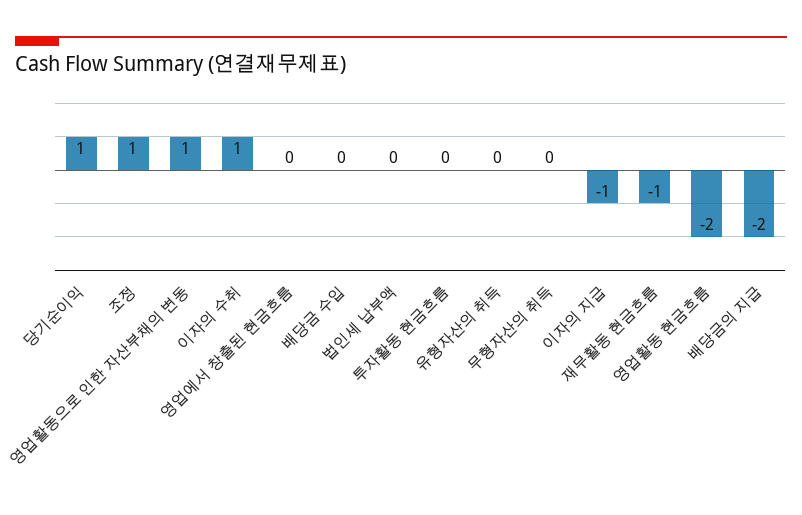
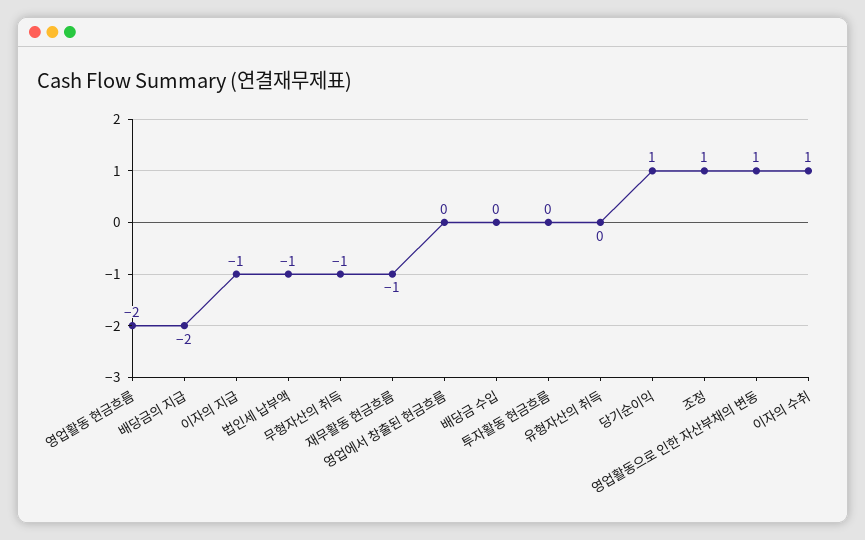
  {
    "당기순이익": 1,
    "조정": 1,
    "영업활동으로 인한 자산부채의 변동": 1,
    "이자의 수취": 1,
    "영업에서 창출된 현금흐름": 0,
    "배당금 수입": 0,
-   "법인세 납부액": 0,
+   "법인세 납부액": -1,
    "투자활동 현금흐름": 0,
    "유형자산의 취득": 0,
-   "무형자산의 취득": 0,
+   "무형자산의 취득": -1,
    "이자의 지급": -1,
    "재무활동 현금흐름": -1,
    "영업활동 현금흐름": -2,
    "배당금의 지급": -2
  }

